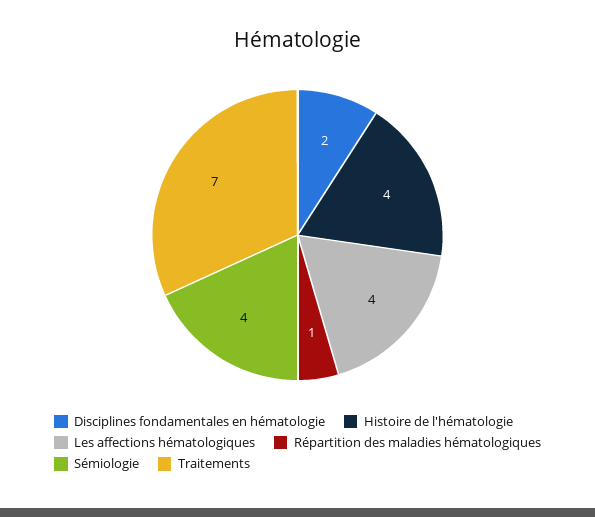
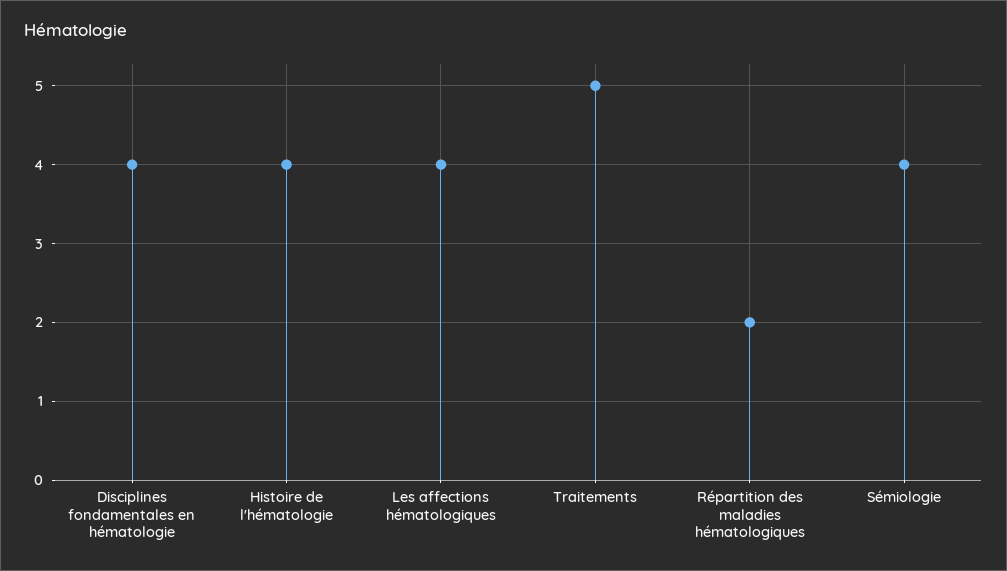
  {
-   "Disciplines fondamentales en hématologie": 2,
+   "Disciplines fondamentales en hématologie": 4,
    "Histoire de l'hématologie": 4,
    "Les affections hématologiques": 4,
-   "Répartition des maladies hématologiques": 1,
+   "Répartition des maladies hématologiques": 2,
    "Sémiologie": 4,
-   "Traitements": 7
+   "Traitements": 5
  }

